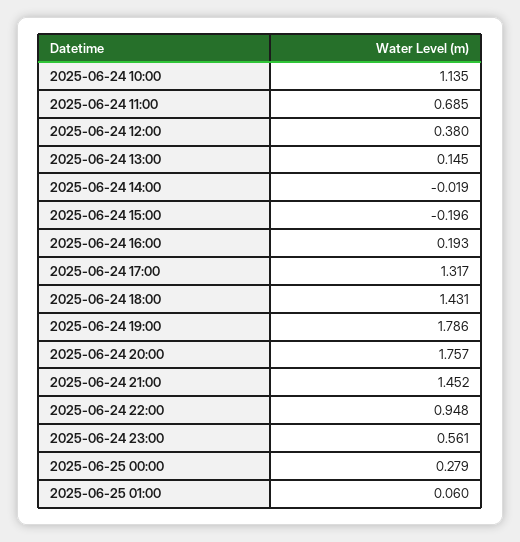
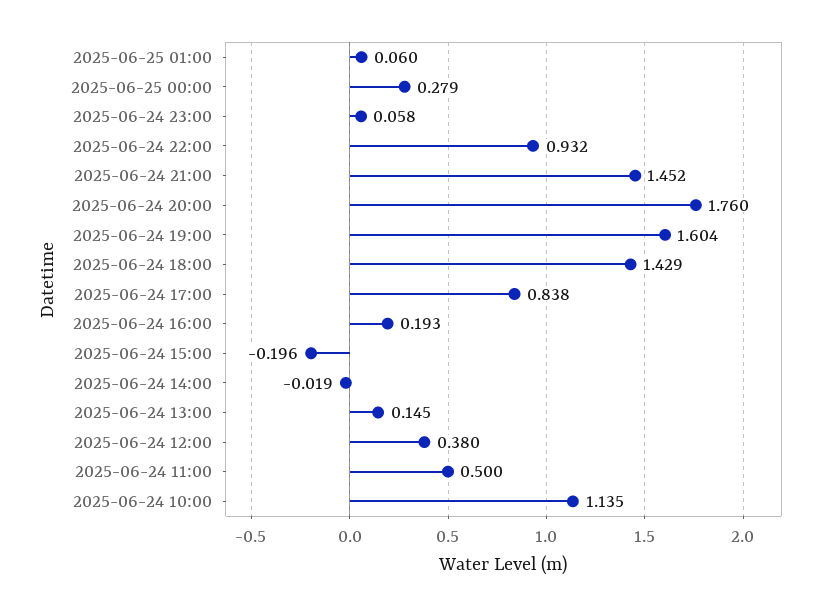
  {
    "2025-06-24 10:00": 1.135,
-   "2025-06-24 11:00": 0.685,
+   "2025-06-24 11:00": 0.5,
    "2025-06-24 12:00": 0.38,
    "2025-06-24 13:00": 0.145,
    "2025-06-24 14:00": -0.019,
    "2025-06-24 15:00": -0.196,
    "2025-06-24 16:00": 0.193,
-   "2025-06-24 17:00": 1.317,
+   "2025-06-24 17:00": 0.838,
-   "2025-06-24 18:00": 1.431,
+   "2025-06-24 18:00": 1.429,
-   "2025-06-24 19:00": 1.786,
+   "2025-06-24 19:00": 1.604,
-   "2025-06-24 20:00": 1.757,
+   "2025-06-24 20:00": 1.76,
    "2025-06-24 21:00": 1.452,
-   "2025-06-24 22:00": 0.948,
+   "2025-06-24 22:00": 0.932,
-   "2025-06-24 23:00": 0.561,
+   "2025-06-24 23:00": 0.058,
    "2025-06-25 00:00": 0.279,
    "2025-06-25 01:00": 0.06
  }

